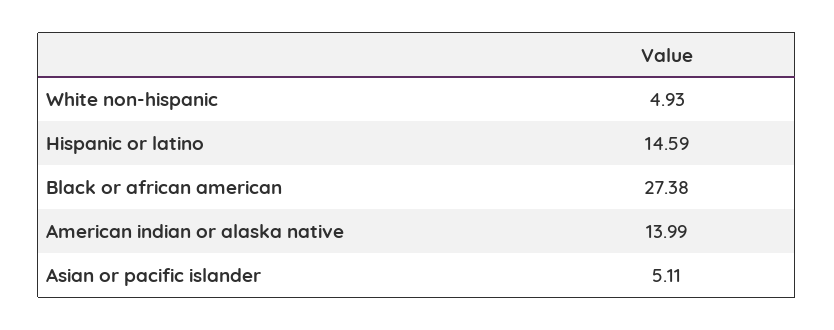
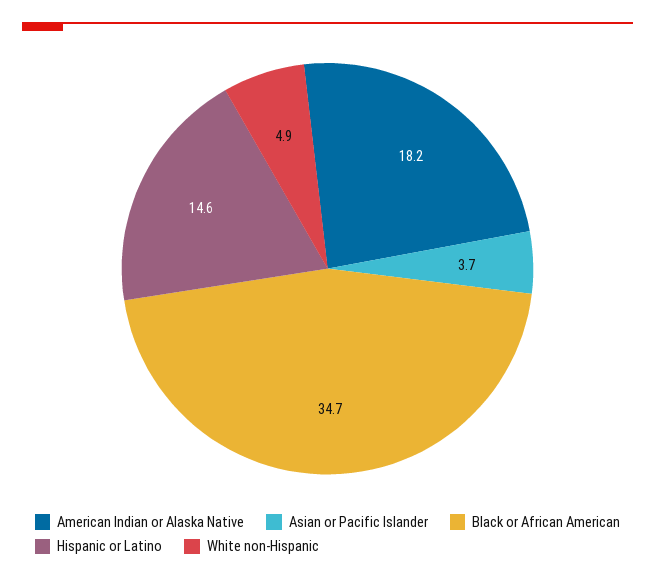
  {
    "White non-hispanic": 4.93,
    "Hispanic or latino": 14.59,
-   "Black or african american": 27.38,
+   "Black or african american": 34.7,
-   "American indian or alaska native": 13.99,
+   "American indian or alaska native": 18.2,
-   "Asian or pacific islander": 5.11
+   "Asian or pacific islander": 3.7
  }

